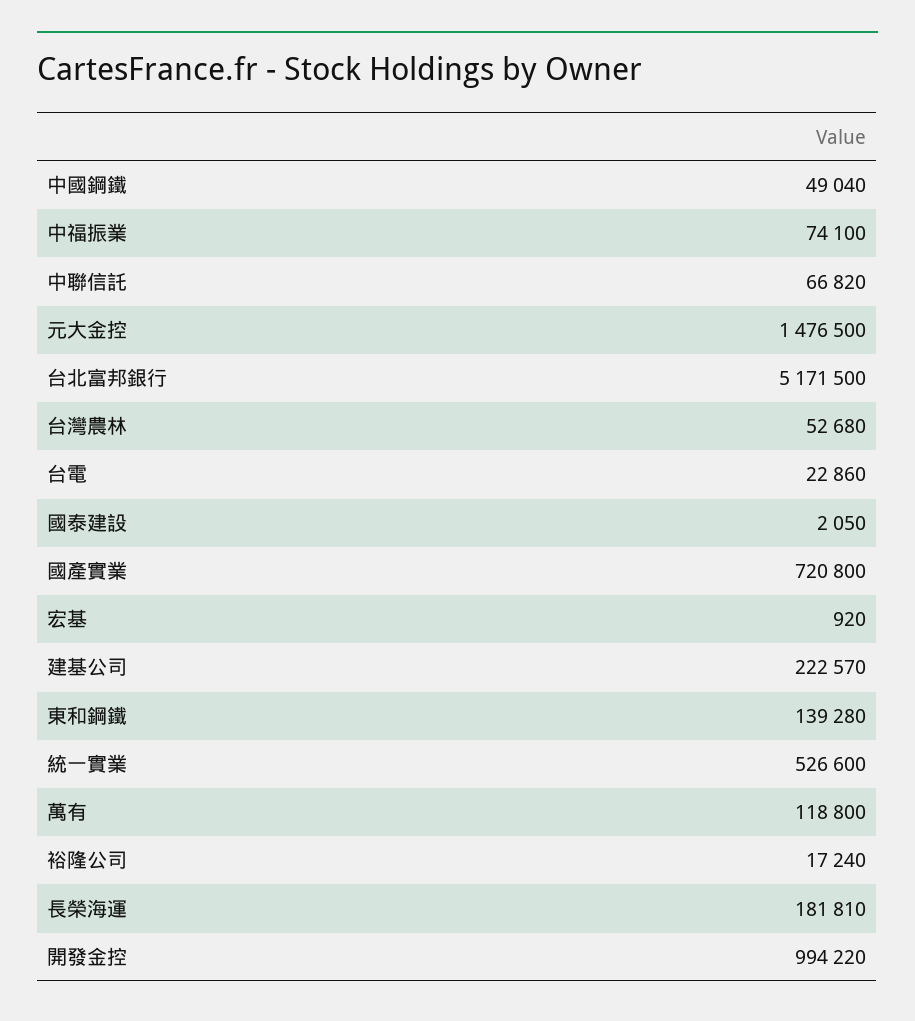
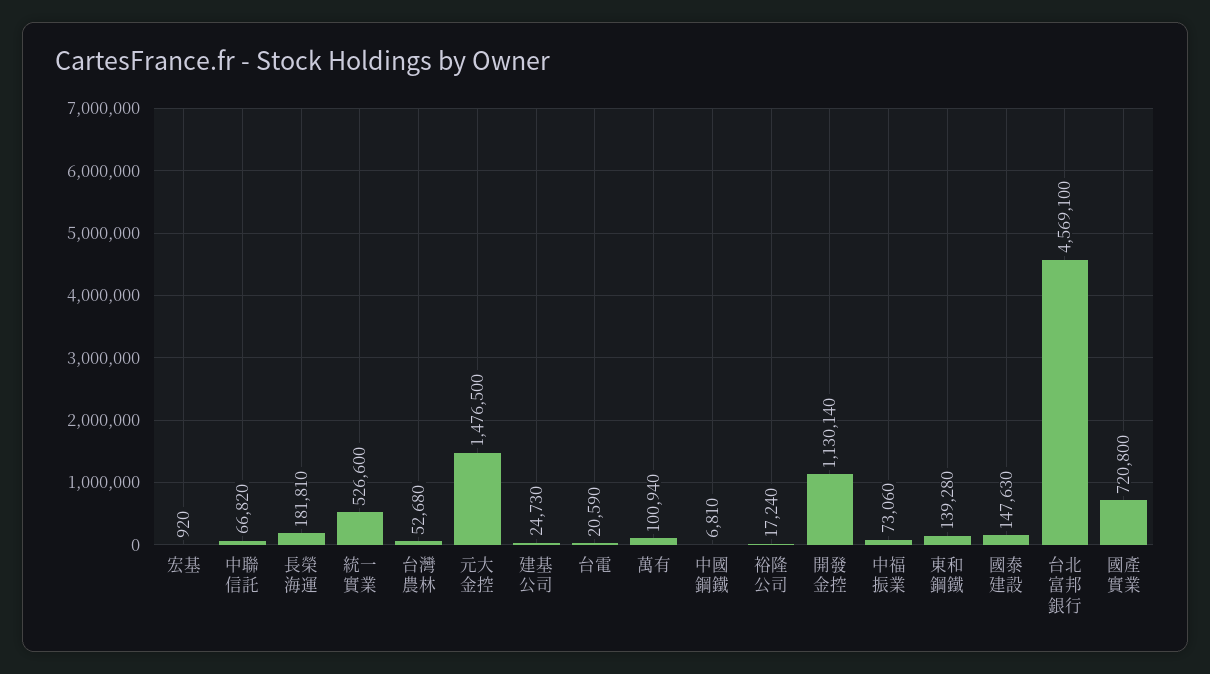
  {
-   "中國鋼鐵": 49040,
+   "中國鋼鐵": 6810,
-   "中福振業": 74100,
+   "中福振業": 73060,
    "中聯信託": 66820,
    "元大金控": 1476500,
-   "台北富邦銀行": 5171500,
+   "台北富邦銀行": 4569100,
    "台灣農林": 52680,
-   "台電": 22860,
+   "台電": 20590,
-   "國泰建設": 2050,
+   "國泰建設": 147630,
    "國產實業": 720800,
    "宏基": 920,
-   "建基公司": 222570,
+   "建基公司": 24730,
    "東和鋼鐵": 139280,
    "統一實業": 526600,
-   "萬有": 118800,
+   "萬有": 100940,
    "裕隆公司": 17240,
    "長榮海運": 181810,
-   "開發金控": 994220
+   "開發金控": 1130140
  }

